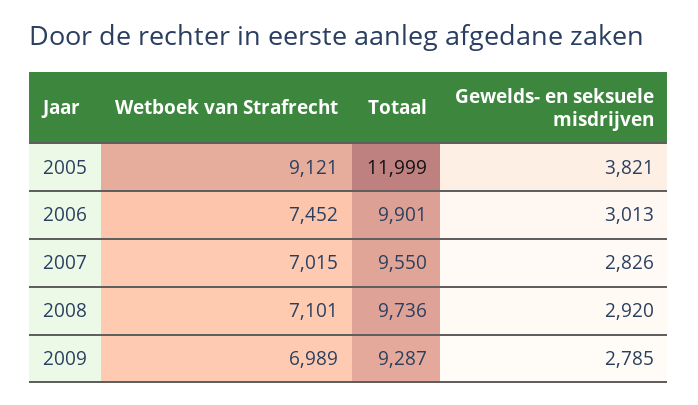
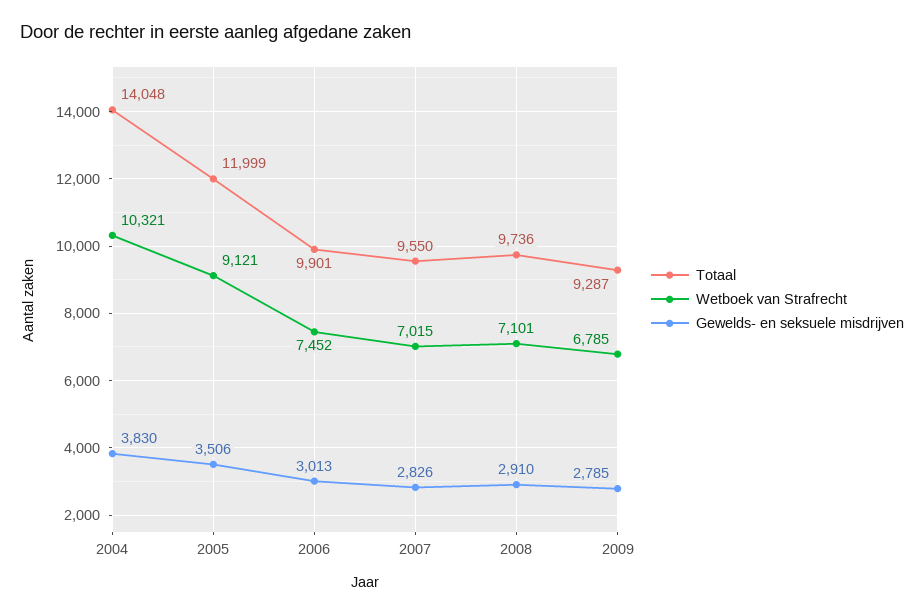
  {
    "Wetboek van Strafrecht": {
      "2005": 9121,
      "2006": 7452,
      "2007": 7015,
      "2008": 7101,
-     "2009": 6989
+     "2009": 6785,
+     "2004": 10321
    },
    "Totaal": {
      "2005": 11999,
      "2006": 9901,
      "2007": 9550,
      "2008": 9736,
-     "2009": 9287
+     "2009": 9287,
+     "2004": 14048
    },
    "Gewelds- en seksuele misdrijven": {
-     "2005": 3821,
+     "2005": 3506,
      "2006": 3013,
      "2007": 2826,
-     "2008": 2920,
+     "2008": 2910,
-     "2009": 2785
+     "2009": 2785,
+     "2004": 3830
    }
  }

